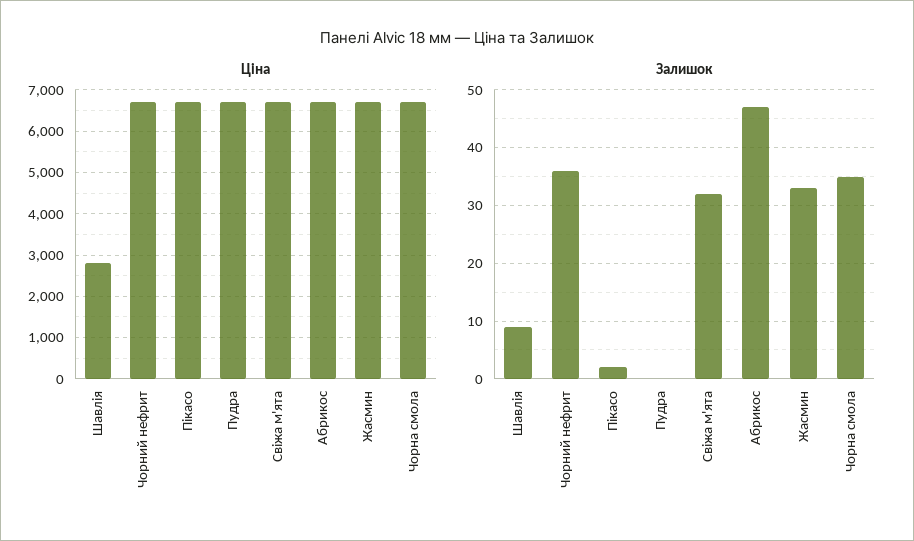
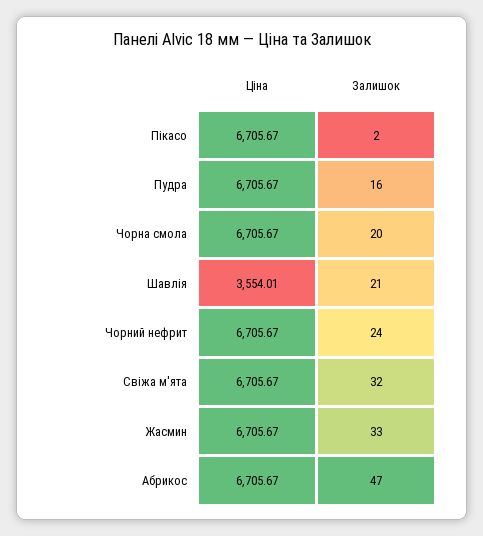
  {
    "Ціна": {
-     "Шавлія": 2800,
+     "Шавлія": 3554.01,
      "Чорний нефрит": 6705.67,
      "Пікасо": 6705.67,
      "Пудра": 6705.67,
      "Свіжа м'ята": 6705.67,
      "Абрикос": 6705.67,
      "Жасмин": 6705.67,
      "Чорна смола": 6705.67
    },
    "Залишок": {
-     "Шавлія": 10,
+     "Шавлія": 21,
-     "Чорний нефрит": 35,
+     "Чорний нефрит": 24,
      "Пікасо": 2,
-     "Пудра": 0,
+     "Пудра": 16,
      "Свіжа м'ята": 32,
      "Абрикос": 47,
      "Жасмин": 33,
-     "Чорна смола": 35
+     "Чорна смола": 20
    }
  }

